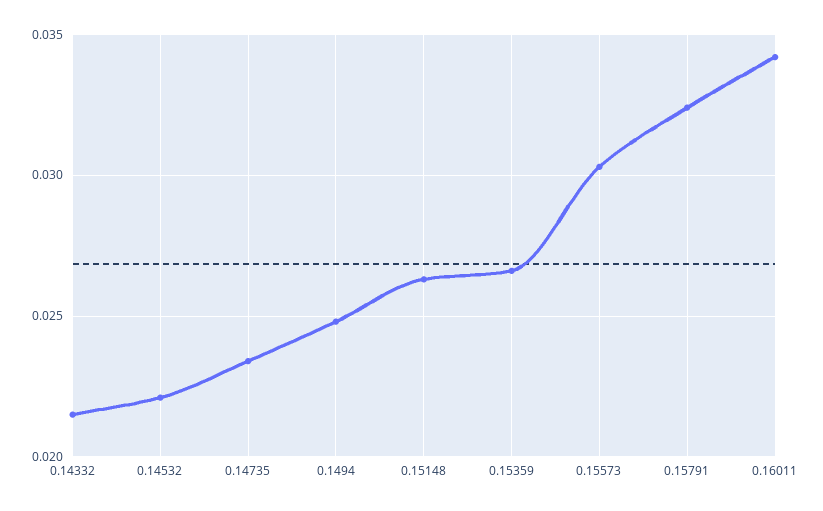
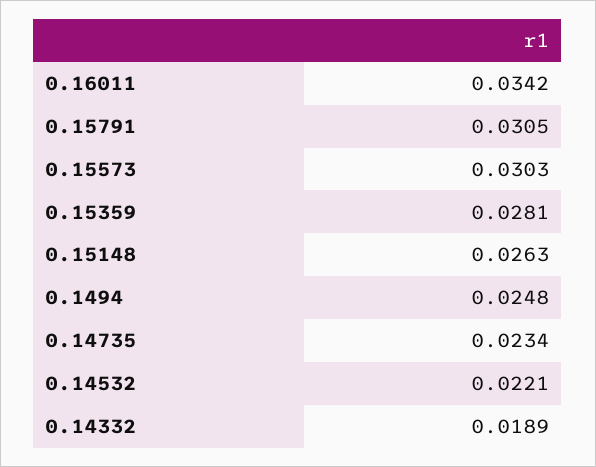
  {
-   "0.14332": 0.0215,
+   "0.14332": 0.0189,
    "0.14532": 0.0221,
    "0.14735": 0.0234,
    "0.1494": 0.0248,
    "0.15148": 0.0263,
-   "0.15359": 0.0265,
+   "0.15359": 0.0281,
    "0.15573": 0.0303,
-   "0.15791": 0.0325,
+   "0.15791": 0.0305,
    "0.16011": 0.0342
  }

